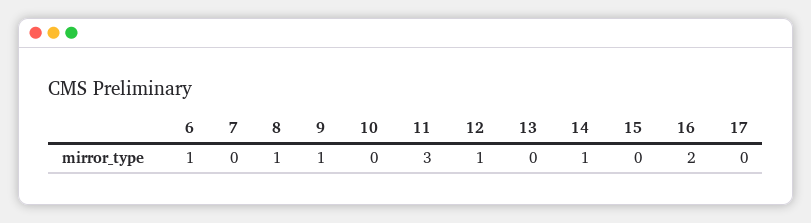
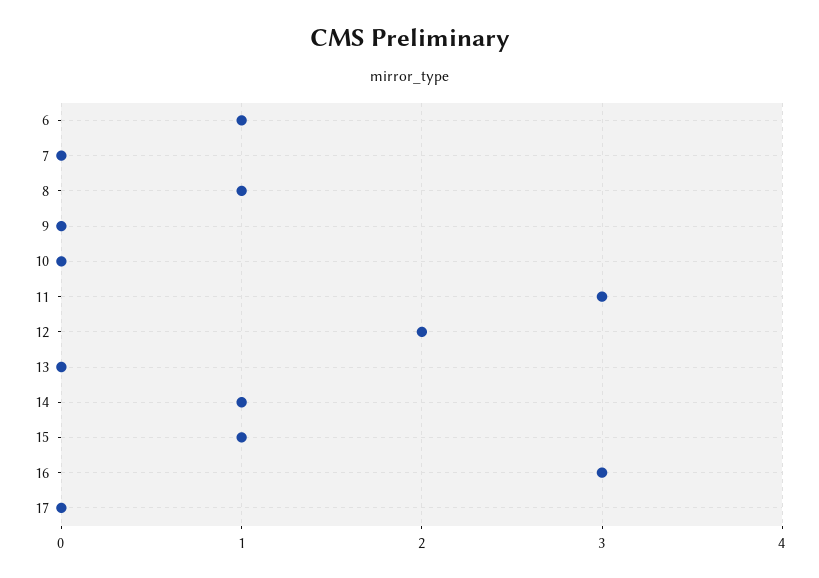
  {
    "6": 1,
    "7": 0,
    "8": 1,
-   "9": 1,
+   "9": 0,
    "10": 0,
    "11": 3,
-   "12": 1,
+   "12": 2,
    "13": 0,
    "14": 1,
-   "15": 0,
+   "15": 1,
-   "16": 2,
+   "16": 3,
    "17": 0
  }

